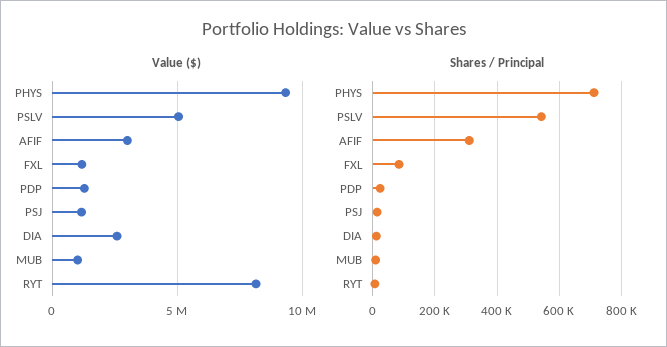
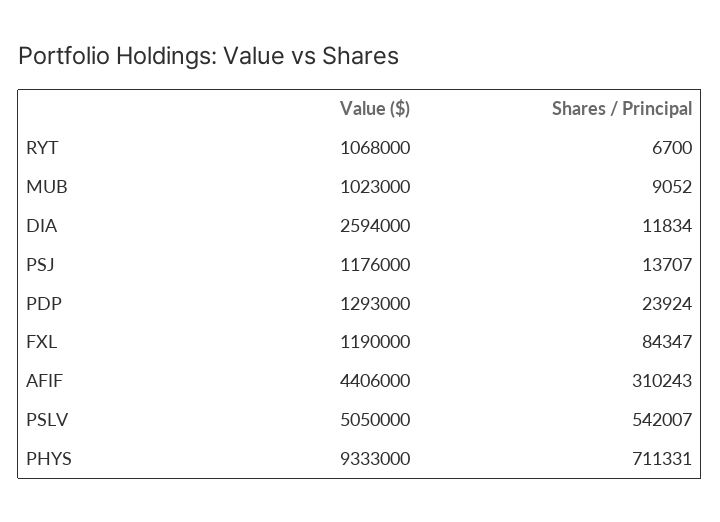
  {
    "Value ($)": {
      "PHYS": 9333000,
      "PSLV": 5050000,
-     "AFIF": 3000000,
+     "AFIF": 4406000,
      "FXL": 1190000,
      "PDP": 1293000,
      "PSJ": 1176000,
      "DIA": 2594000,
      "MUB": 1023000,
-     "RYT": 8000000
+     "RYT": 1068000
    },
    "Shares / Principal": {
      "PHYS": 711331,
      "PSLV": 542007,
      "AFIF": 310243,
      "FXL": 84347,
      "PDP": 23924,
      "PSJ": 13707,
      "DIA": 11834,
      "MUB": 9052,
      "RYT": 6700
    }
  }

